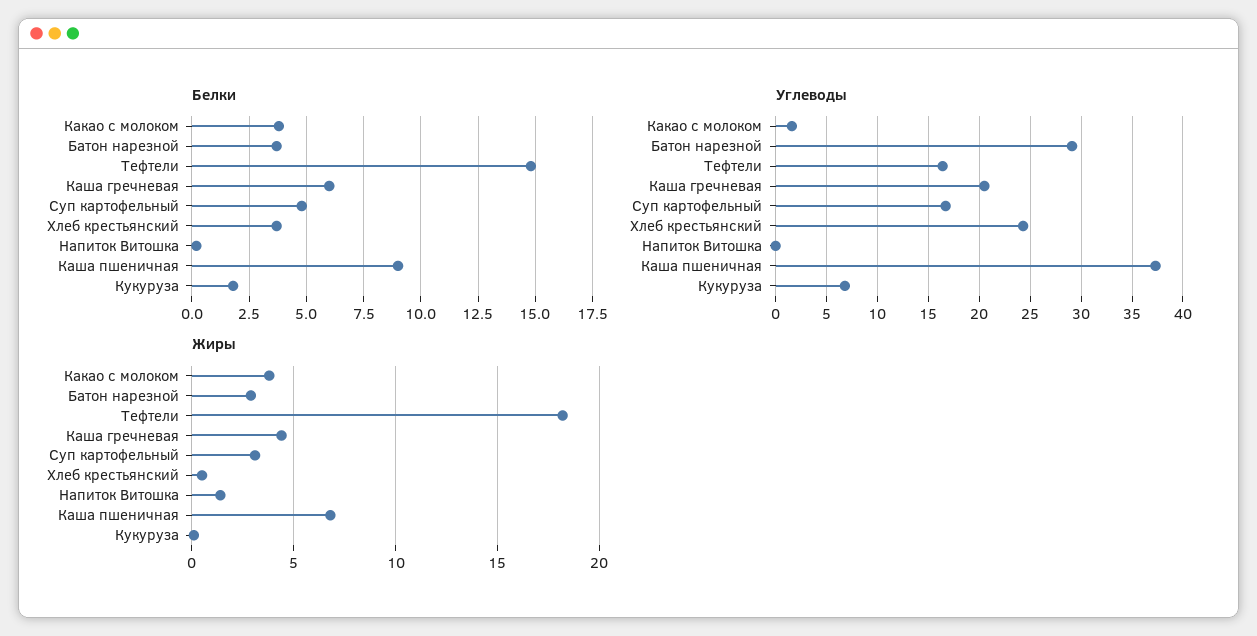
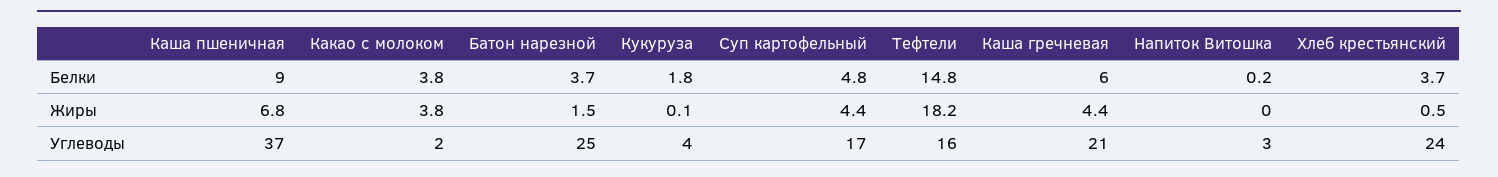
  {
    "Белки": {
      "Какао с молоком": 3.8,
      "Батон нарезной": 3.7,
      "Тефтели": 14.8,
      "Каша гречневая": 6,
      "Суп картофельный": 4.8,
      "Хлеб крестьянский": 3.7,
      "Напиток Витошка": 0.2,
      "Каша пшеничная": 9,
      "Кукуруза": 1.8
    },
    "Углеводы": {
      "Какао с молоком": 2,
-     "Батон нарезной": 29,
+     "Батон нарезной": 25,
      "Тефтели": 16,
      "Каша гречневая": 21,
      "Суп картофельный": 17,
      "Хлеб крестьянский": 24,
-     "Напиток Витошка": 0,
+     "Напиток Витошка": 3,
      "Каша пшеничная": 37,
-     "Кукуруза": 7
+     "Кукуруза": 4
    },
    "Жиры": {
      "Какао с молоком": 3.8,
-     "Батон нарезной": 3,
+     "Батон нарезной": 1.5,
      "Тефтели": 18.2,
      "Каша гречневая": 4.4,
-     "Суп картофельный": 3,
+     "Суп картофельный": 4.4,
      "Хлеб крестьянский": 0.5,
-     "Напиток Витошка": 1.5,
+     "Напиток Витошка": 0,
      "Каша пшеничная": 6.8,
      "Кукуруза": 0.1
    }
  }

